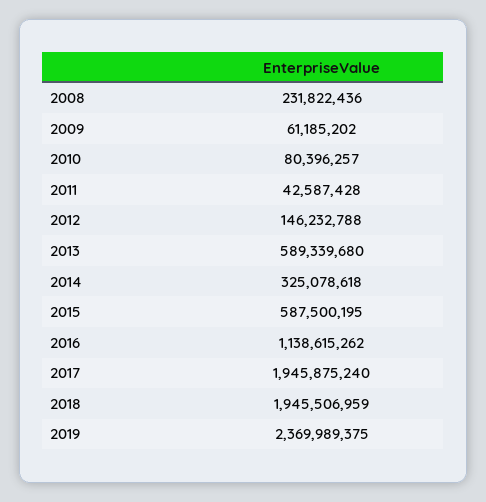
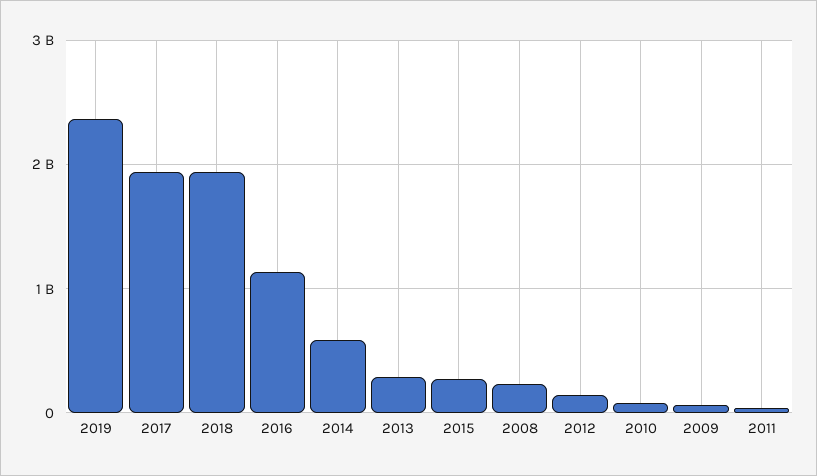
  {
    "2008": 231822436,
    "2009": 61185202,
    "2010": 80396257,
    "2011": 42587428,
    "2012": 146232788,
-   "2013": 589339680,
+   "2013": 300000000,
-   "2014": 325078618,
+   "2014": 600000000,
-   "2015": 587500195,
+   "2015": 300000000,
    "2016": 1138615262,
    "2017": 1945875240,
    "2018": 1945506959,
    "2019": 2369989375
  }

